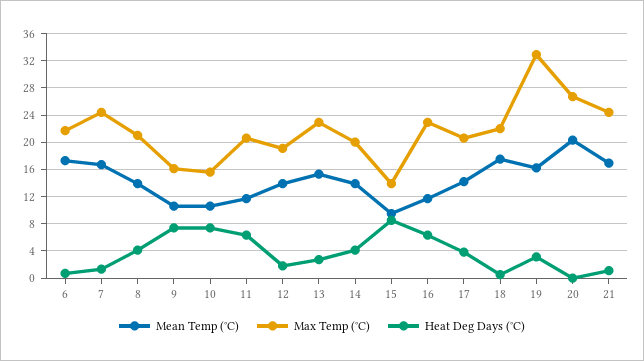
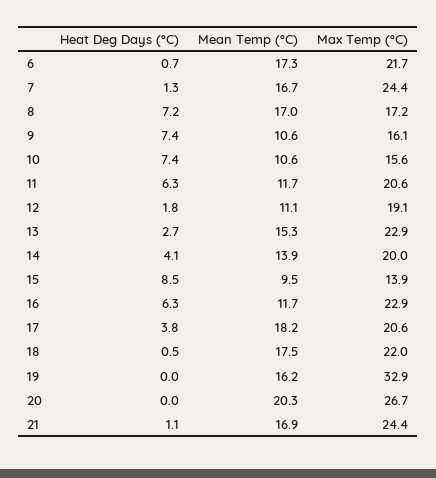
  {
    "Mean Temp (°C)": {
      "6": 17.3,
      "7": 16.7,
-     "8": 14,
+     "8": 17,
      "9": 10.6,
      "10": 10.6,
      "11": 11.7,
-     "12": 14,
+     "12": 11.1,
      "13": 15.3,
      "14": 13.9,
      "15": 9.5,
      "16": 11.7,
-     "17": 14,
+     "17": 18.2,
      "18": 17.5,
      "19": 16.2,
      "20": 20.3,
      "21": 16.9
    },
    "Max Temp (°C)": {
      "6": 21.7,
      "7": 24.4,
-     "8": 21,
+     "8": 17.2,
      "9": 16.1,
      "10": 15.6,
      "11": 20.6,
      "12": 19.1,
      "13": 22.9,
      "14": 20,
      "15": 13.9,
      "16": 22.9,
      "17": 20.6,
      "18": 22,
      "19": 32.9,
      "20": 26.7,
      "21": 24.4
    },
    "Heat Deg Days (°C)": {
      "6": 0.7,
      "7": 1.3,
-     "8": 4,
+     "8": 7.2,
      "9": 7.4,
      "10": 7.4,
      "11": 6.3,
      "12": 1.8,
      "13": 2.7,
      "14": 4.1,
      "15": 8.5,
      "16": 6.3,
      "17": 3.8,
      "18": 0.5,
-     "19": 3,
+     "19": 0,
      "20": 0,
      "21": 1.1
    }
  }

